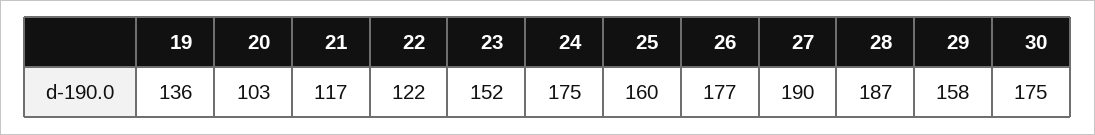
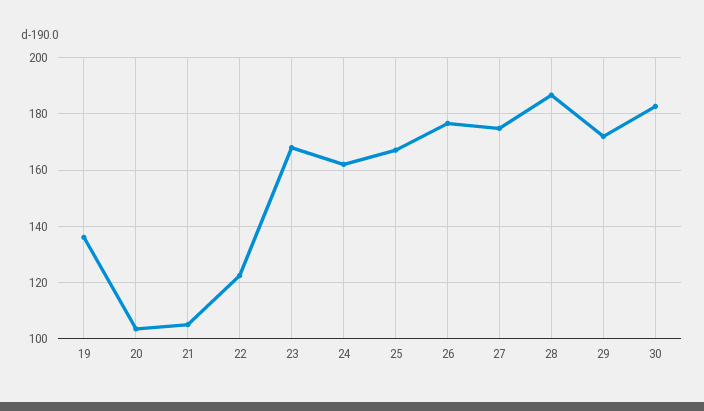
  {
    "19": 136,
    "20": 103,
-   "21": 117,
+   "21": 105,
    "22": 122,
-   "23": 152,
+   "23": 167.5,
-   "24": 175,
+   "24": 162.5,
-   "25": 160,
+   "25": 167.5,
    "26": 177,
-   "27": 190,
+   "27": 175,
    "28": 187,
-   "29": 158,
+   "29": 172.5,
-   "30": 175
+   "30": 182.5
  }

